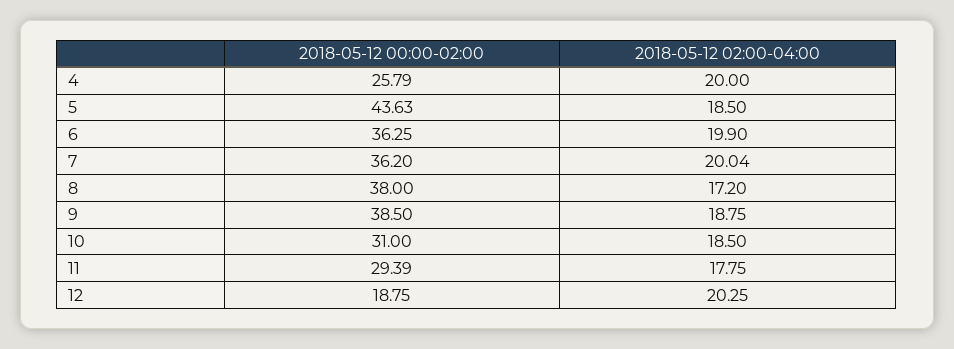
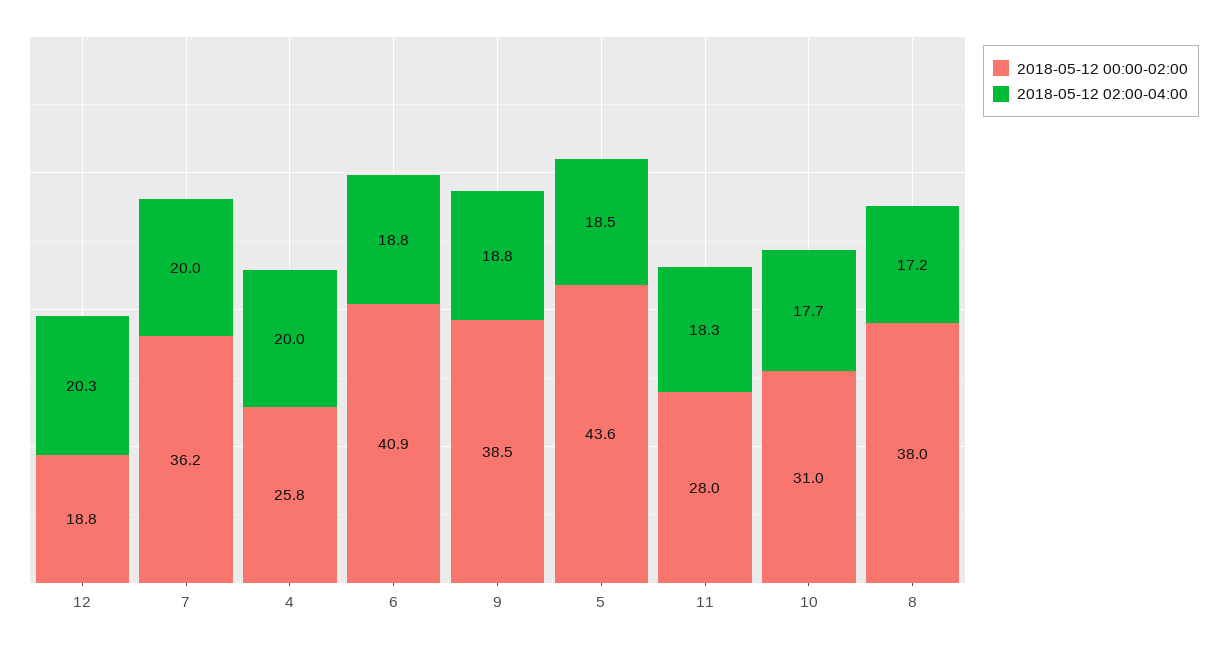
  {
    "2018-05-12 00:00-02:00": {
      "4": 25.79,
      "5": 43.63,
-     "6": 36.25,
+     "6": 40.9,
      "7": 36.2,
      "8": 38,
      "9": 38.5,
      "10": 31,
-     "11": 29.39,
+     "11": 28,
      "12": 18.75
    },
    "2018-05-12 02:00-04:00": {
      "4": 20,
      "5": 18.5,
-     "6": 19.9,
+     "6": 18.8,
      "7": 20.04,
      "8": 17.2,
      "9": 18.75,
-     "10": 18.5,
+     "10": 17.7,
-     "11": 17.75,
+     "11": 18.3,
      "12": 20.25
    }
  }

